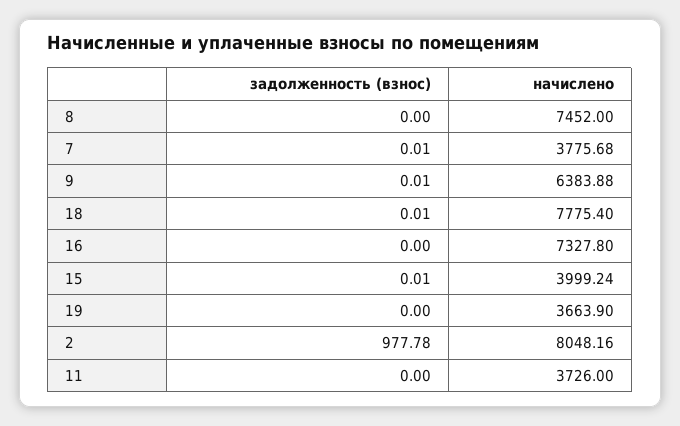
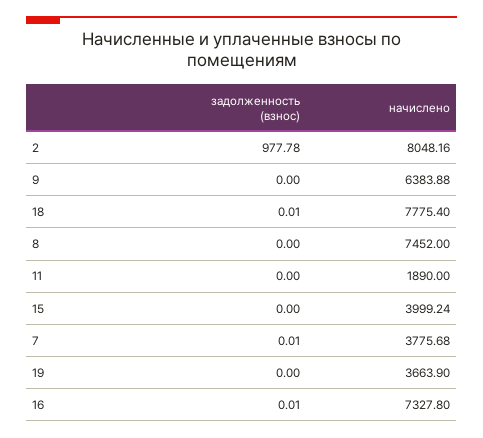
  {
    "задолженность (взнос)": {
      "8": 0,
      "7": 0.01,
-     "9": 0.01,
+     "9": 0,
      "18": 0.01,
-     "16": 0,
+     "16": 0.01,
-     "15": 0.01,
+     "15": 0,
      "19": 0,
      "2": 977.78,
      "11": 0
    },
    "начислено": {
      "8": 7452,
      "7": 3775.68,
      "9": 6383.88,
      "18": 7775.4,
      "16": 7327.8,
      "15": 3999.24,
      "19": 3663.9,
      "2": 8048.16,
-     "11": 3726
+     "11": 1890
    }
  }

